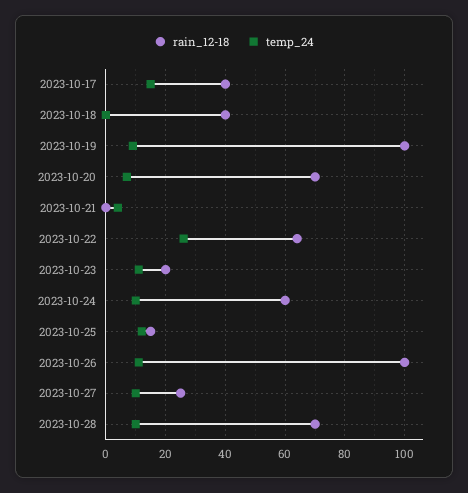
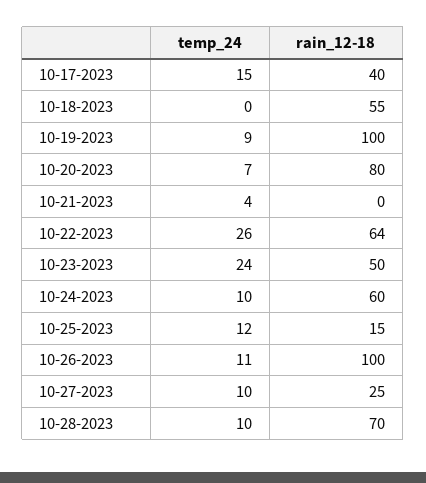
  {
    "rain_12-18": {
      "2023-10-17": 40,
-     "2023-10-18": 40,
+     "2023-10-18": 55,
      "2023-10-19": 100,
-     "2023-10-20": 70,
+     "2023-10-20": 80,
      "2023-10-21": 0,
      "2023-10-22": 64,
-     "2023-10-23": 20,
+     "2023-10-23": 50,
      "2023-10-24": 60,
      "2023-10-25": 15,
      "2023-10-26": 100,
      "2023-10-27": 25,
      "2023-10-28": 70
    },
    "temp_24": {
      "2023-10-17": 15,
      "2023-10-18": 0,
      "2023-10-19": 9,
      "2023-10-20": 7,
      "2023-10-21": 4,
      "2023-10-22": 26,
-     "2023-10-23": 10,
+     "2023-10-23": 24,
      "2023-10-24": 10,
      "2023-10-25": 12,
      "2023-10-26": 11,
      "2023-10-27": 10,
      "2023-10-28": 10
    }
  }

